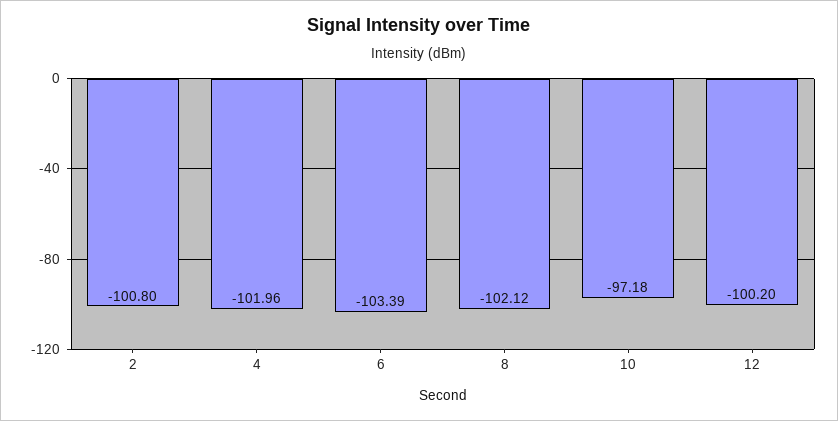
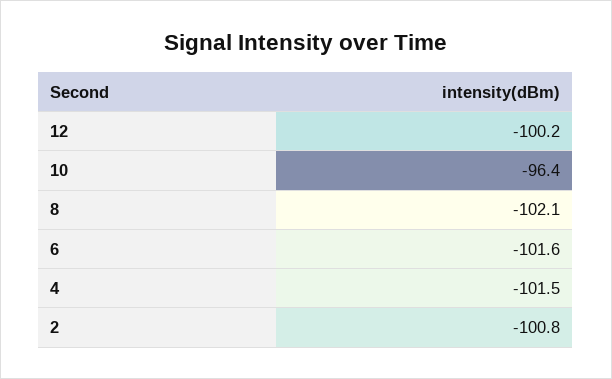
  {
    "2": -100.8,
-   "4": -101.96,
+   "4": -101.5,
-   "6": -103.39,
+   "6": -101.6,
    "8": -102.12,
-   "10": -97.18,
+   "10": -96.4,
    "12": -100.2
  }

